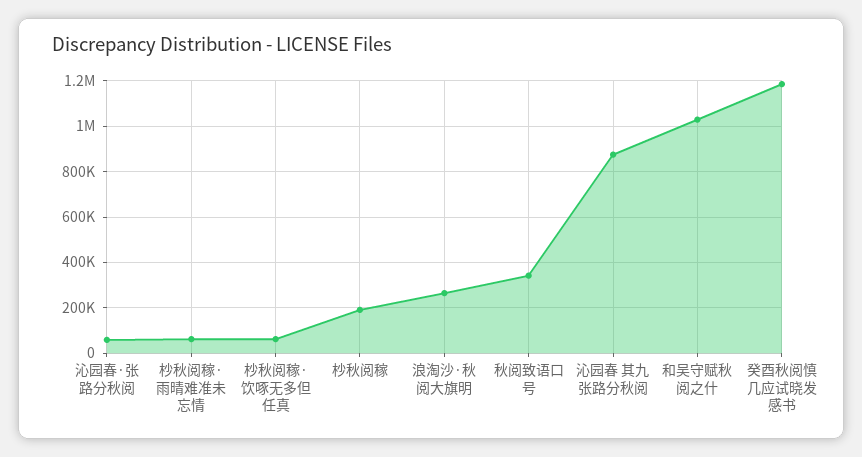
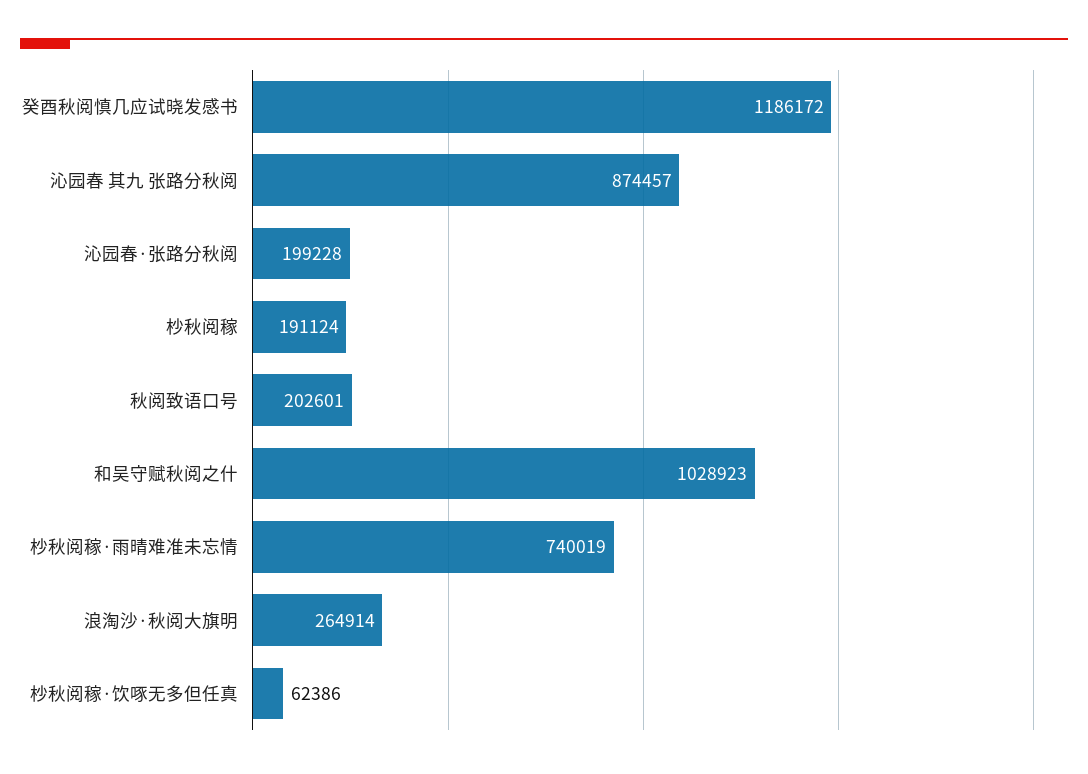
  {
-   "沁园春·张路分秋阅": 50000,
+   "沁园春·张路分秋阅": 199228,
-   "杪秋阅稼·雨晴难准未忘情": 50000,
+   "杪秋阅稼·雨晴难准未忘情": 740019,
    "杪秋阅稼·饮啄无多但任真": 62386,
    "杪秋阅稼": 191124,
    "浪淘沙·秋阅大旗明": 264914,
-   "秋阅致语口号": 350000,
+   "秋阅致语口号": 202601,
    "沁园春 其九 张路分秋阅": 874457,
    "和吴守赋秋阅之什": 1028923,
    "癸酉秋阅慎几应试晓发感书": 1186172
  }

